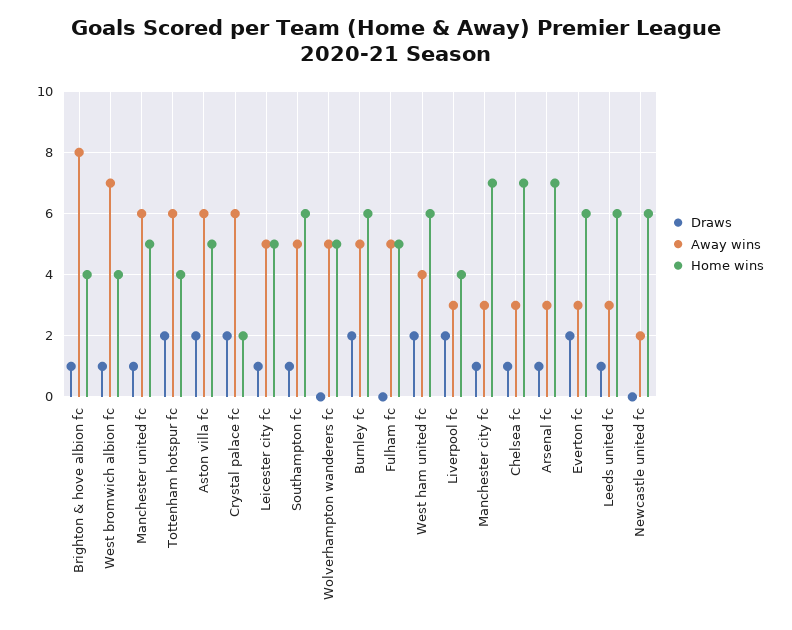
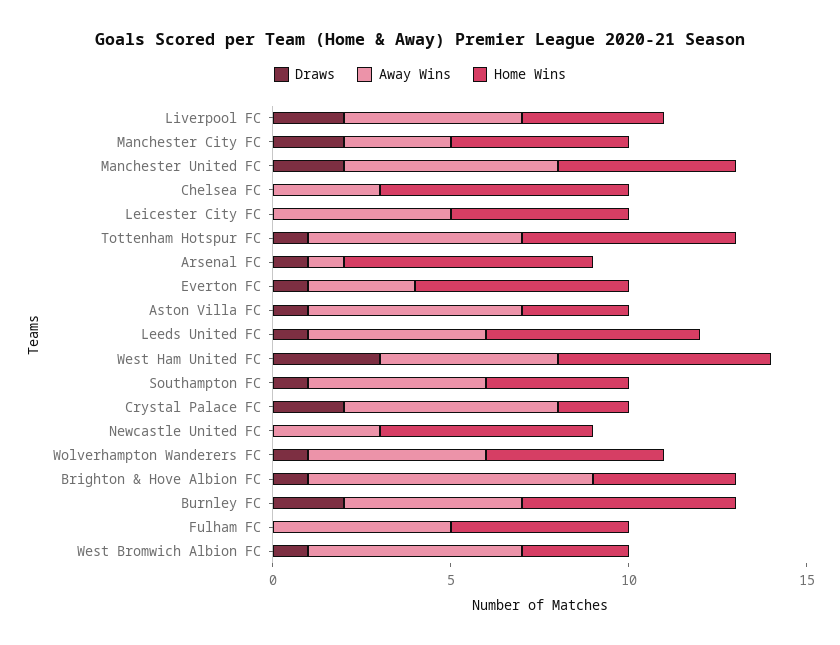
  {
    "Draws": {
      "Brighton & hove albion fc": 1,
      "West bromwich albion fc": 1,
-     "Manchester united fc": 1,
+     "Manchester united fc": 2,
-     "Tottenham hotspur fc": 2,
+     "Tottenham hotspur fc": 1,
-     "Aston villa fc": 2,
+     "Aston villa fc": 1,
      "Crystal palace fc": 2,
-     "Leicester city fc": 1,
+     "Leicester city fc": 0,
      "Southampton fc": 1,
-     "Wolverhampton wanderers fc": 0,
+     "Wolverhampton wanderers fc": 1,
      "Burnley fc": 2,
      "Fulham fc": 0,
-     "West ham united fc": 2,
+     "West ham united fc": 3,
      "Liverpool fc": 2,
-     "Manchester city fc": 1,
+     "Manchester city fc": 2,
-     "Chelsea fc": 1,
+     "Chelsea fc": 0,
      "Arsenal fc": 1,
-     "Everton fc": 2,
+     "Everton fc": 1,
      "Leeds united fc": 1,
      "Newcastle united fc": 0
    },
    "Away wins": {
      "Brighton & hove albion fc": 8,
-     "West bromwich albion fc": 7,
+     "West bromwich albion fc": 6,
      "Manchester united fc": 6,
      "Tottenham hotspur fc": 6,
      "Aston villa fc": 6,
      "Crystal palace fc": 6,
      "Leicester city fc": 5,
      "Southampton fc": 5,
      "Wolverhampton wanderers fc": 5,
      "Burnley fc": 5,
      "Fulham fc": 5,
-     "West ham united fc": 4,
+     "West ham united fc": 5,
-     "Liverpool fc": 3,
+     "Liverpool fc": 5,
      "Manchester city fc": 3,
      "Chelsea fc": 3,
-     "Arsenal fc": 3,
+     "Arsenal fc": 1,
      "Everton fc": 3,
-     "Leeds united fc": 3,
+     "Leeds united fc": 5,
-     "Newcastle united fc": 2
+     "Newcastle united fc": 3
    },
    "Home wins": {
      "Brighton & hove albion fc": 4,
-     "West bromwich albion fc": 4,
+     "West bromwich albion fc": 3,
      "Manchester united fc": 5,
-     "Tottenham hotspur fc": 4,
+     "Tottenham hotspur fc": 6,
-     "Aston villa fc": 5,
+     "Aston villa fc": 3,
      "Crystal palace fc": 2,
      "Leicester city fc": 5,
-     "Southampton fc": 6,
+     "Southampton fc": 4,
      "Wolverhampton wanderers fc": 5,
      "Burnley fc": 6,
      "Fulham fc": 5,
      "West ham united fc": 6,
      "Liverpool fc": 4,
-     "Manchester city fc": 7,
+     "Manchester city fc": 5,
      "Chelsea fc": 7,
      "Arsenal fc": 7,
      "Everton fc": 6,
      "Leeds united fc": 6,
      "Newcastle united fc": 6
    }
  }

